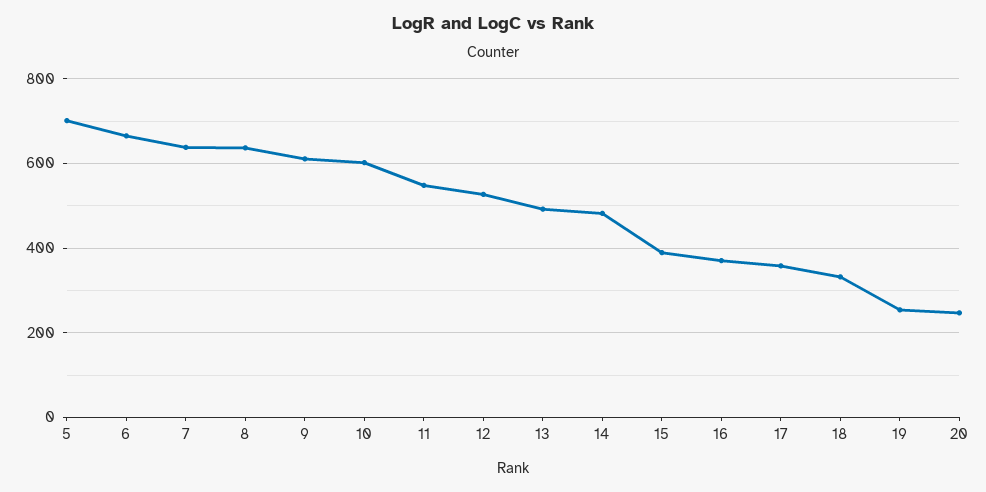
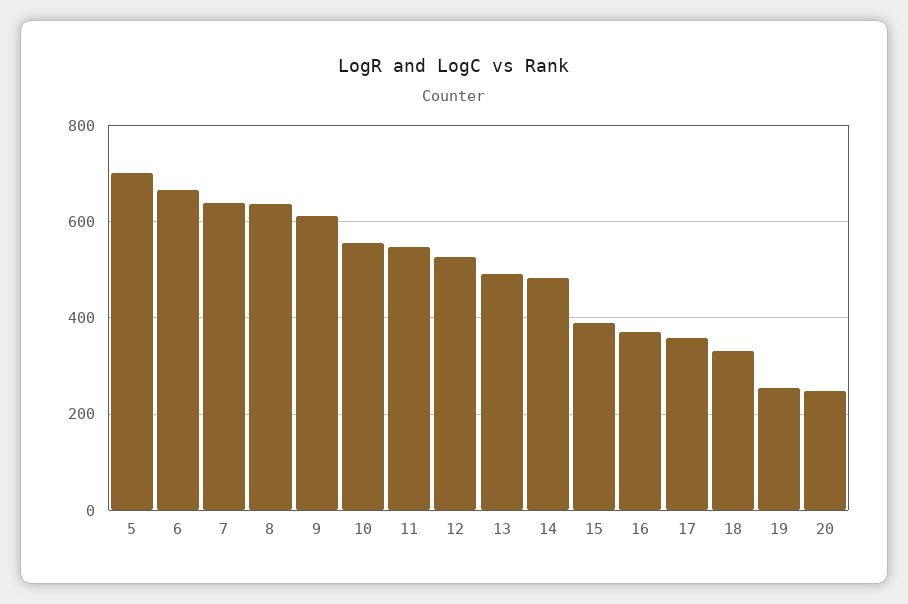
  {
    "5": 700,
    "6": 660,
    "7": 640,
    "8": 640,
    "9": 620,
-   "10": 600,
+   "10": 560,
    "11": 540,
    "12": 520,
    "13": 500,
    "14": 480,
    "15": 380,
    "16": 380,
    "17": 360,
    "18": 340,
    "19": 260,
    "20": 240
  }

